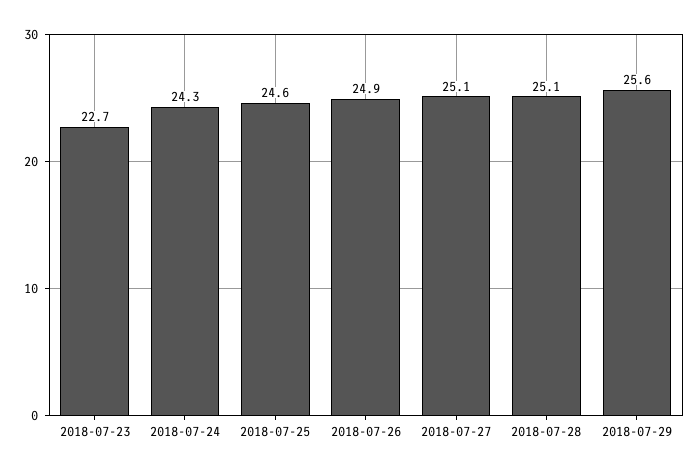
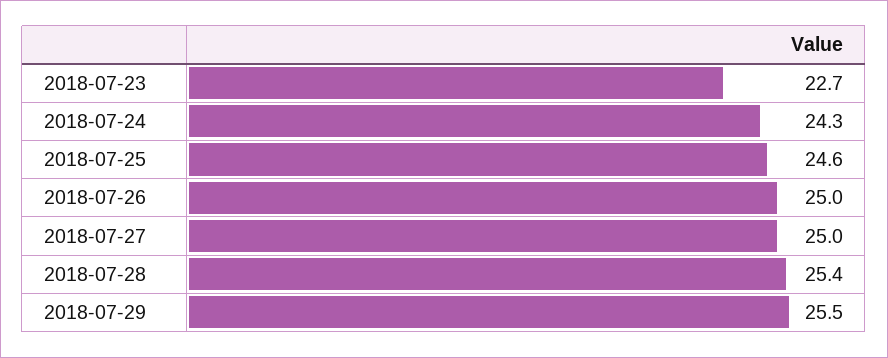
  {
    "2018-07-23": 22.7,
    "2018-07-24": 24.3,
    "2018-07-25": 24.6,
-   "2018-07-26": 24.9,
+   "2018-07-26": 25,
-   "2018-07-27": 25.1,
+   "2018-07-27": 25,
-   "2018-07-28": 25.1,
+   "2018-07-28": 25.4,
-   "2018-07-29": 25.6
+   "2018-07-29": 25.5
  }

